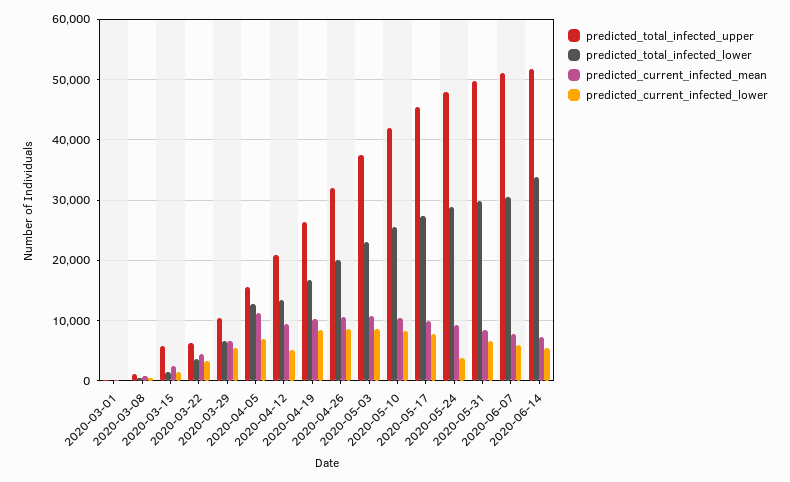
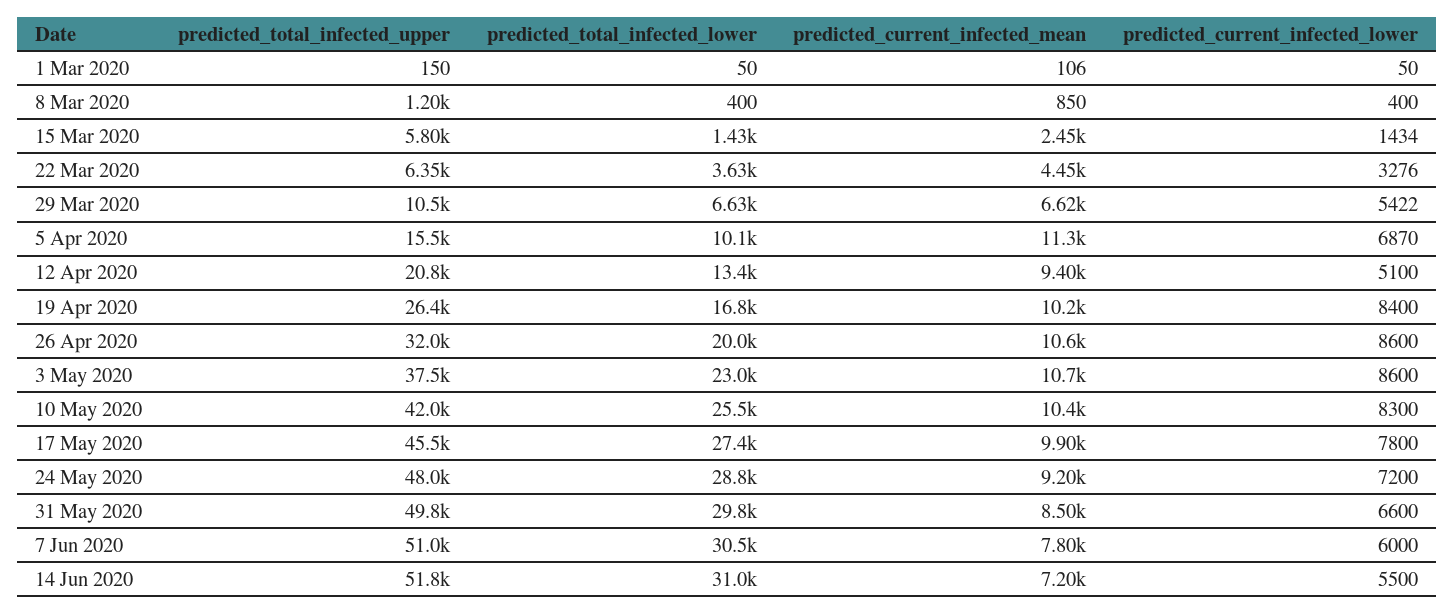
  {
    "predicted_total_infected_upper": {
      "2020-03-01": 150,
      "2020-03-08": 1200,
      "2020-03-15": 5800,
      "2020-03-22": 6350,
      "2020-03-29": 10500,
      "2020-04-05": 15500,
      "2020-04-12": 20800,
      "2020-04-19": 26400,
      "2020-04-26": 32000,
      "2020-05-03": 37500,
      "2020-05-10": 42000,
      "2020-05-17": 45500,
      "2020-05-24": 48000,
      "2020-05-31": 49800,
      "2020-06-07": 51000,
      "2020-06-14": 51800
    },
    "predicted_total_infected_lower": {
      "2020-03-01": 50,
      "2020-03-08": 400,
      "2020-03-15": 1430,
      "2020-03-22": 3630,
      "2020-03-29": 6630,
-     "2020-04-05": 13000,
+     "2020-04-05": 10100,
      "2020-04-12": 13400,
      "2020-04-19": 16800,
      "2020-04-26": 20000,
      "2020-05-03": 23000,
      "2020-05-10": 25500,
      "2020-05-17": 27400,
      "2020-05-24": 28800,
      "2020-05-31": 29800,
      "2020-06-07": 30500,
-     "2020-06-14": 34000
+     "2020-06-14": 31000
    },
    "predicted_current_infected_mean": {
      "2020-03-01": 106,
      "2020-03-08": 850,
      "2020-03-15": 2450,
      "2020-03-22": 4450,
      "2020-03-29": 6620,
      "2020-04-05": 11300,
      "2020-04-12": 9400,
      "2020-04-19": 10200,
      "2020-04-26": 10600,
      "2020-05-03": 10700,
      "2020-05-10": 10400,
      "2020-05-17": 9900,
      "2020-05-24": 9200,
      "2020-05-31": 8500,
      "2020-06-07": 7800,
      "2020-06-14": 7200
    },
    "predicted_current_infected_lower": {
      "2020-03-01": 50,
      "2020-03-08": 400,
      "2020-03-15": 1434,
      "2020-03-22": 3276,
      "2020-03-29": 5422,
      "2020-04-05": 6870,
      "2020-04-12": 5100,
      "2020-04-19": 8400,
      "2020-04-26": 8600,
      "2020-05-03": 8600,
      "2020-05-10": 8300,
      "2020-05-17": 7800,
-     "2020-05-24": 4000,
+     "2020-05-24": 7200,
      "2020-05-31": 6600,
      "2020-06-07": 6000,
      "2020-06-14": 5500
    }
  }

